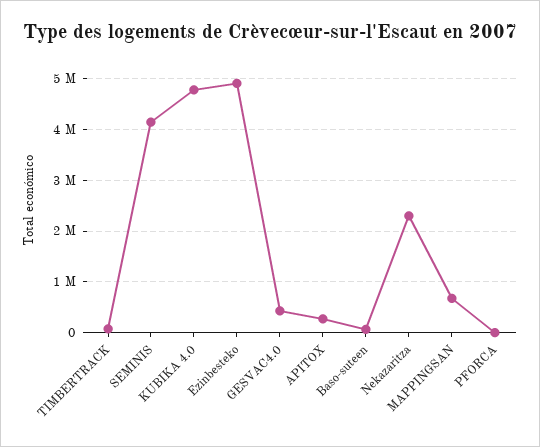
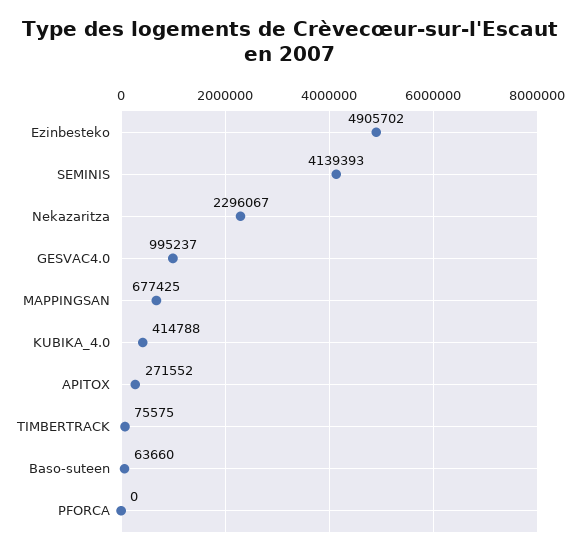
  {
    "TIMBERTRACK": 75575,
    "SEMINIS": 4139393,
-   "KUBIKA 4.0": 4800000,
+   "KUBIKA 4.0": 414788,
    "Ezinbesteko": 4905702,
-   "GESVAC4.0": 400000,
+   "GESVAC4.0": 995237,
    "APITOX": 271552,
    "Baso-suteen": 63660,
    "Nekazaritza": 2296067,
    "MAPPINGSAN": 677425,
    "PFORCA": 0
  }

